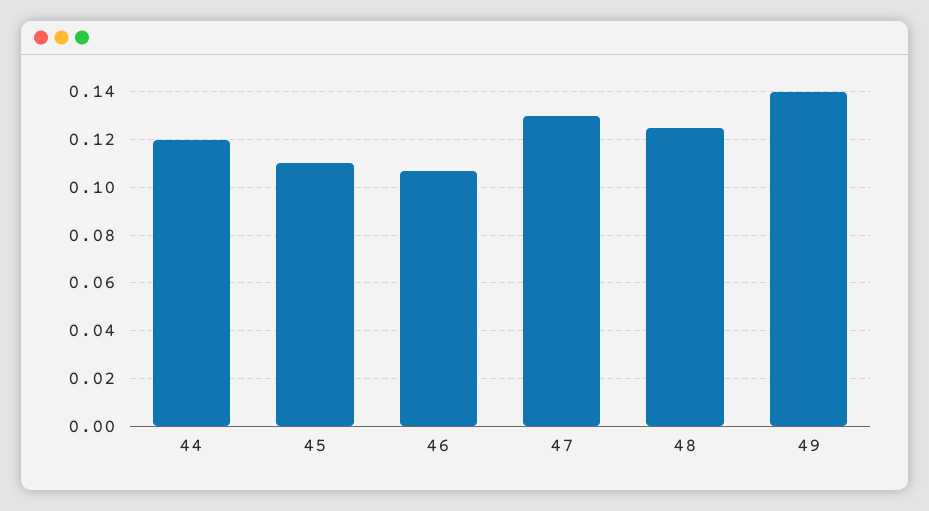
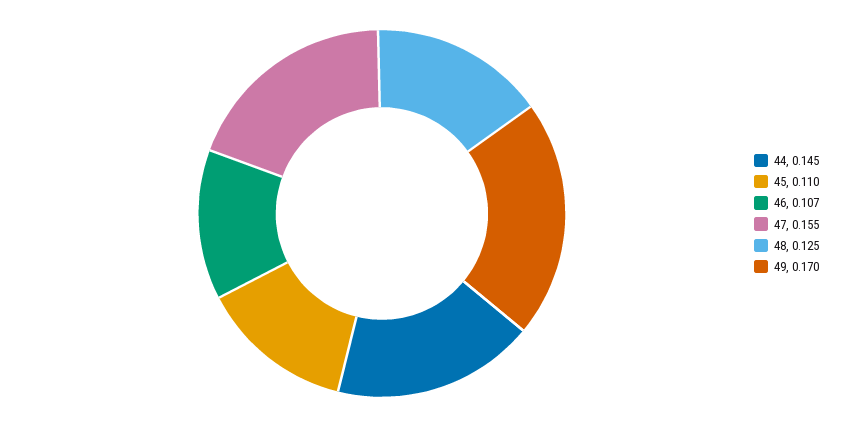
  {
-   "44": 0.12,
+   "44": 0.145,
    "45": 0.11,
    "46": 0.107,
-   "47": 0.13,
+   "47": 0.155,
    "48": 0.125,
-   "49": 0.14
+   "49": 0.17
  }

